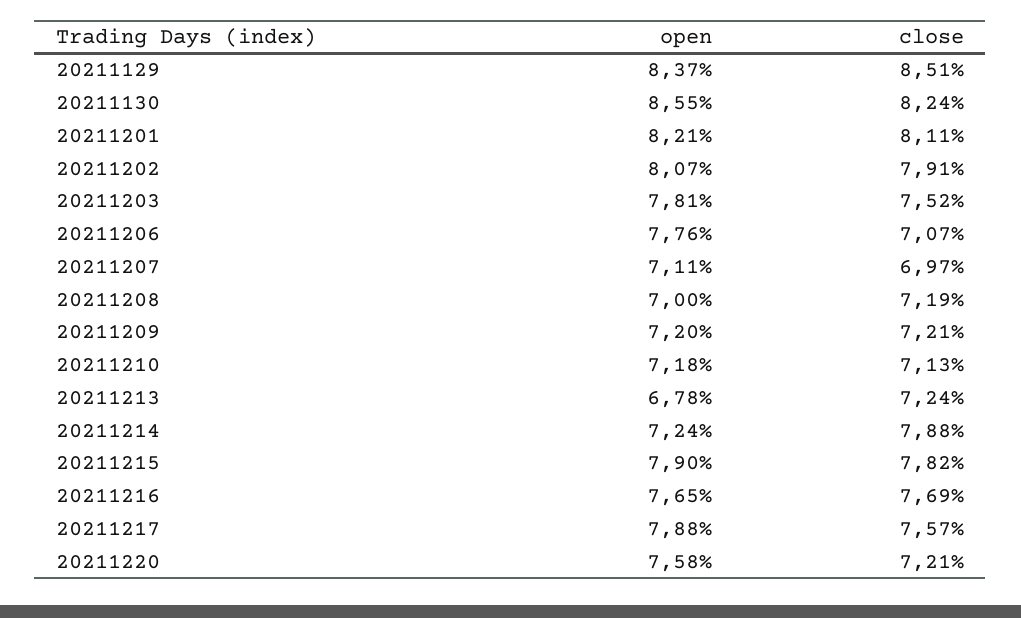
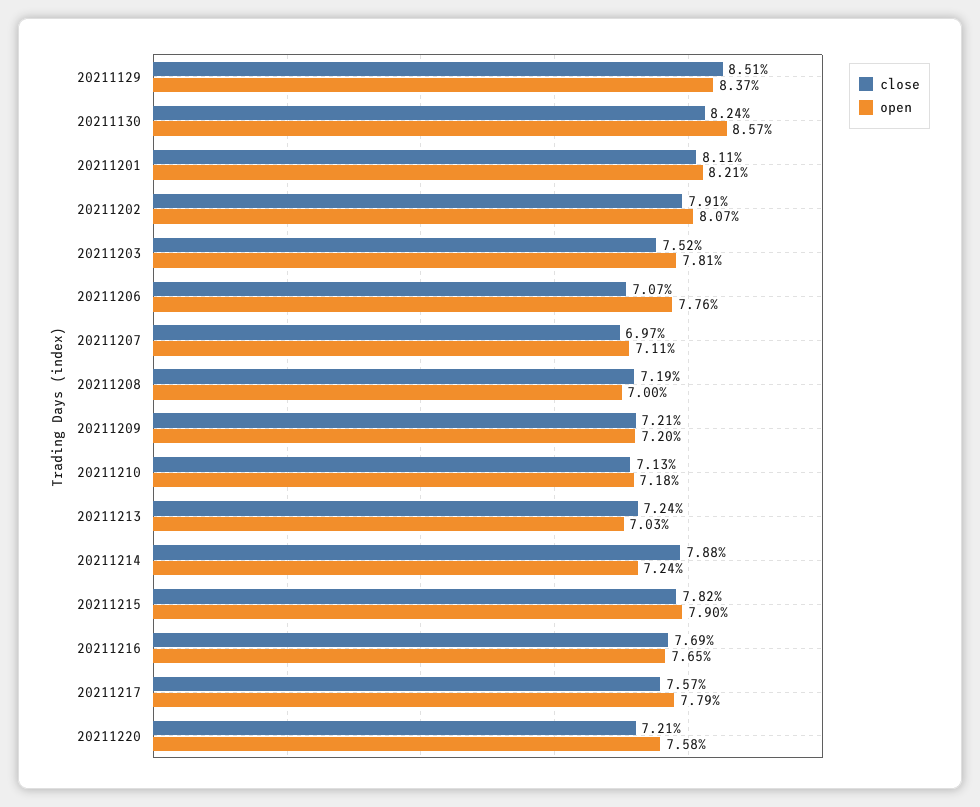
  {
    "open": {
      "20211129": 8.37,
-     "20211130": 8.55,
+     "20211130": 8.57,
      "20211201": 8.21,
      "20211202": 8.07,
      "20211203": 7.81,
      "20211206": 7.76,
      "20211207": 7.11,
      "20211208": 7,
      "20211209": 7.2,
      "20211210": 7.18,
-     "20211213": 6.78,
+     "20211213": 7.03,
      "20211214": 7.24,
      "20211215": 7.9,
      "20211216": 7.65,
-     "20211217": 7.88,
+     "20211217": 7.79,
      "20211220": 7.58
    },
    "close": {
      "20211129": 8.51,
      "20211130": 8.24,
      "20211201": 8.11,
      "20211202": 7.91,
      "20211203": 7.52,
      "20211206": 7.07,
      "20211207": 6.97,
      "20211208": 7.19,
      "20211209": 7.21,
      "20211210": 7.13,
      "20211213": 7.24,
      "20211214": 7.88,
      "20211215": 7.82,
      "20211216": 7.69,
      "20211217": 7.57,
      "20211220": 7.21
    }
  }

